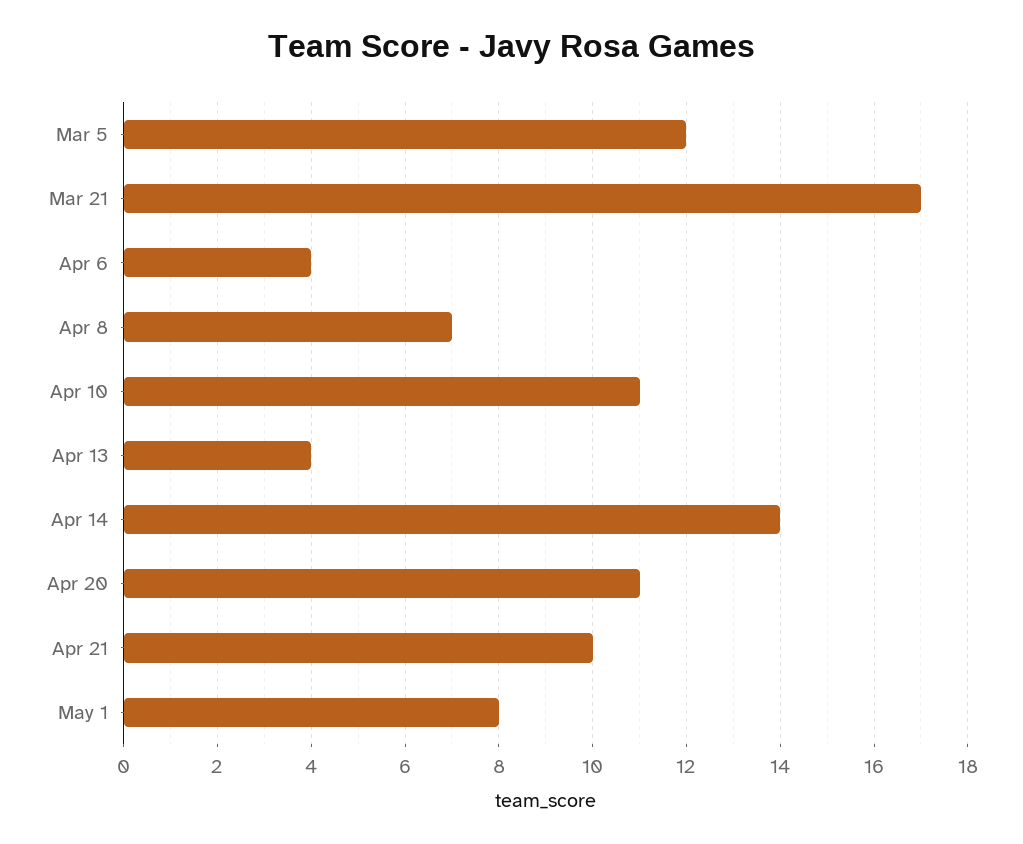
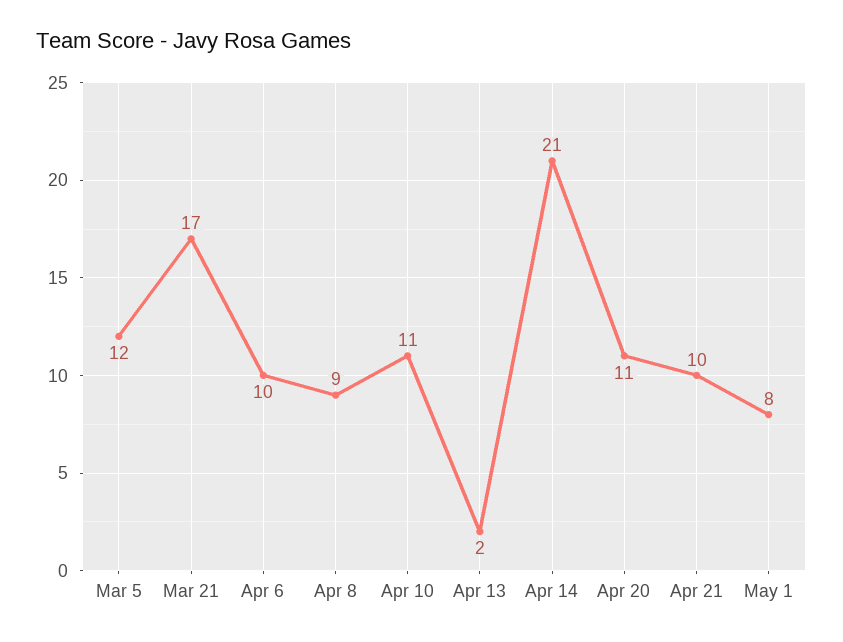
  {
    "Mar 5": 12,
    "Mar 21": 17,
-   "Apr 6": 4,
+   "Apr 6": 10,
-   "Apr 8": 7,
+   "Apr 8": 9,
    "Apr 10": 11,
-   "Apr 13": 4,
+   "Apr 13": 2,
-   "Apr 14": 14,
+   "Apr 14": 21,
    "Apr 20": 11,
    "Apr 21": 10,
    "May 1": 8
  }

